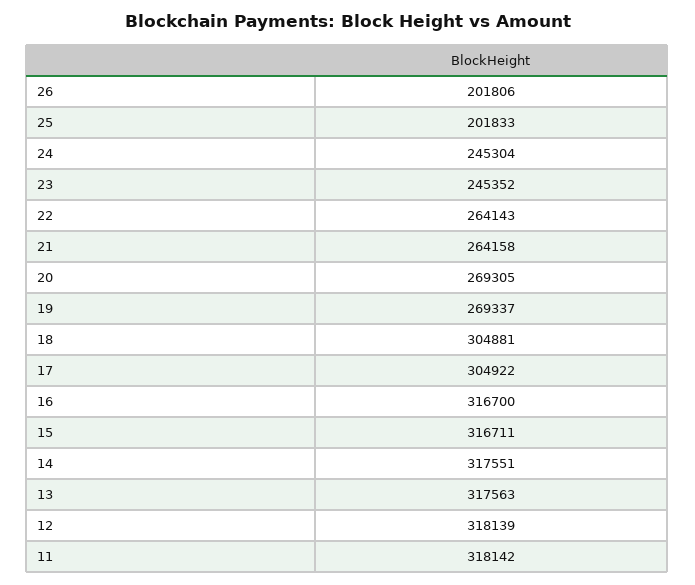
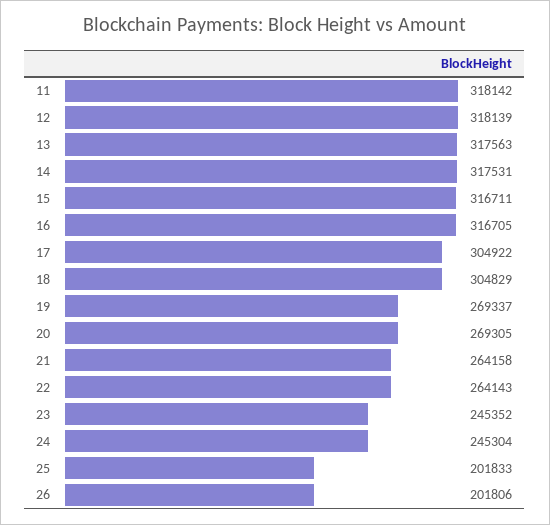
  {
    "26": 201806,
    "25": 201833,
    "24": 245304,
    "23": 245352,
    "22": 264143,
    "21": 264158,
    "20": 269305,
    "19": 269337,
-   "18": 304881,
+   "18": 304829,
    "17": 304922,
-   "16": 316700,
+   "16": 316705,
    "15": 316711,
-   "14": 317551,
+   "14": 317531,
    "13": 317563,
    "12": 318139,
    "11": 318142
  }

